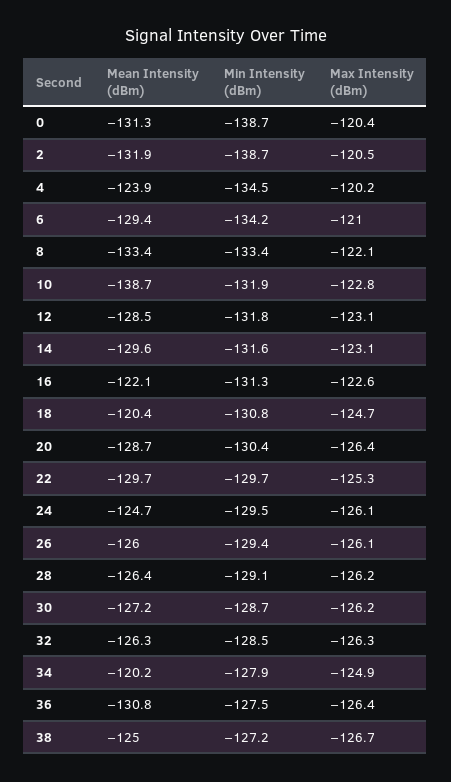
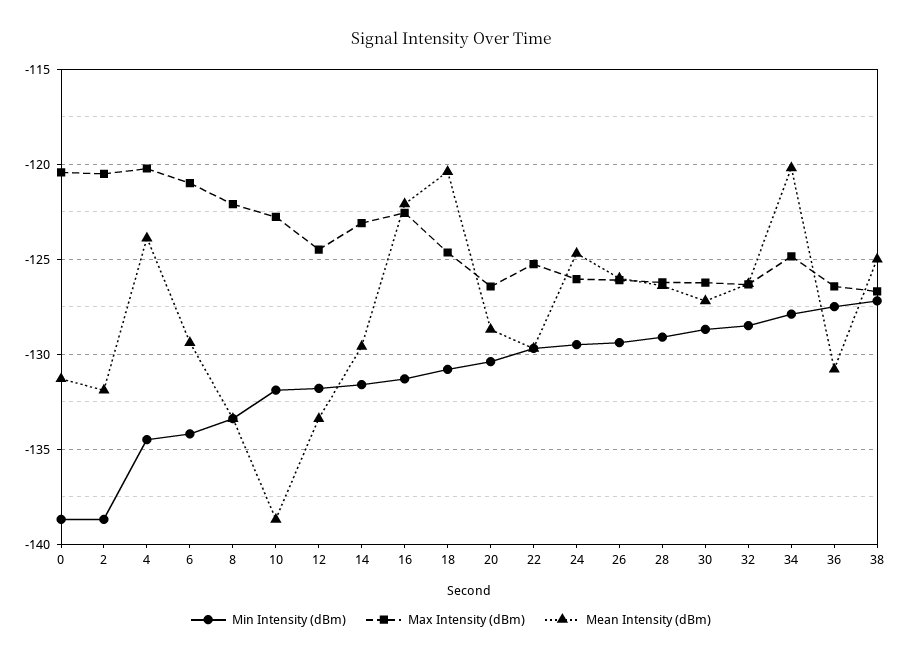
  {
    "Mean Intensity (dBm)": {
      "0": -131.3,
      "2": -131.9,
      "4": -123.9,
      "6": -129.4,
      "8": -133.4,
      "10": -138.7,
-     "12": -128.5,
+     "12": -133.5,
      "14": -129.6,
      "16": -122.1,
      "18": -120.4,
      "20": -128.7,
      "22": -129.7,
      "24": -124.7,
      "26": -126,
      "28": -126.4,
      "30": -127.2,
      "32": -126.3,
      "34": -120.2,
      "36": -130.8,
      "38": -125
    },
    "Min Intensity (dBm)": {
      "0": -138.7,
      "2": -138.7,
      "4": -134.5,
      "6": -134.2,
      "8": -133.4,
      "10": -131.9,
      "12": -131.8,
      "14": -131.6,
      "16": -131.3,
      "18": -130.8,
      "20": -130.4,
      "22": -129.7,
      "24": -129.5,
      "26": -129.4,
      "28": -129.1,
      "30": -128.7,
      "32": -128.5,
      "34": -127.9,
      "36": -127.5,
      "38": -127.2
    },
    "Max Intensity (dBm)": {
      "0": -120.4,
      "2": -120.5,
      "4": -120.2,
      "6": -121,
      "8": -122.1,
      "10": -122.8,
-     "12": -123.1,
+     "12": -124.5,
      "14": -123.1,
      "16": -122.6,
      "18": -124.7,
      "20": -126.4,
      "22": -125.3,
      "24": -126.1,
      "26": -126.1,
      "28": -126.2,
      "30": -126.2,
      "32": -126.3,
      "34": -124.9,
      "36": -126.4,
      "38": -126.7
    }
  }

